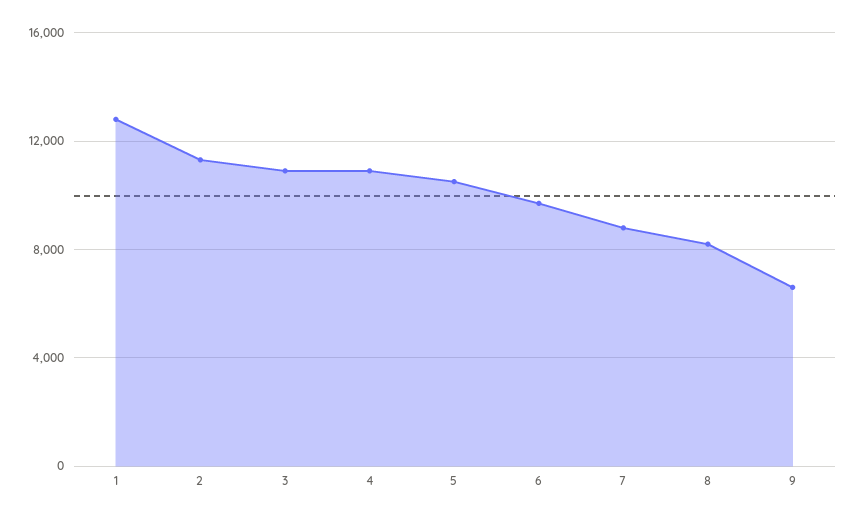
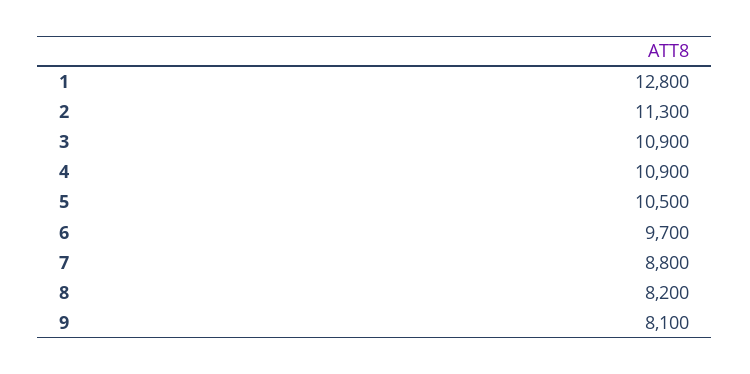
  {
    "1": 12800,
    "2": 11300,
    "3": 10900,
    "4": 10900,
    "5": 10500,
    "6": 9700,
    "7": 8800,
    "8": 8200,
-   "9": 6500
+   "9": 8100
  }

